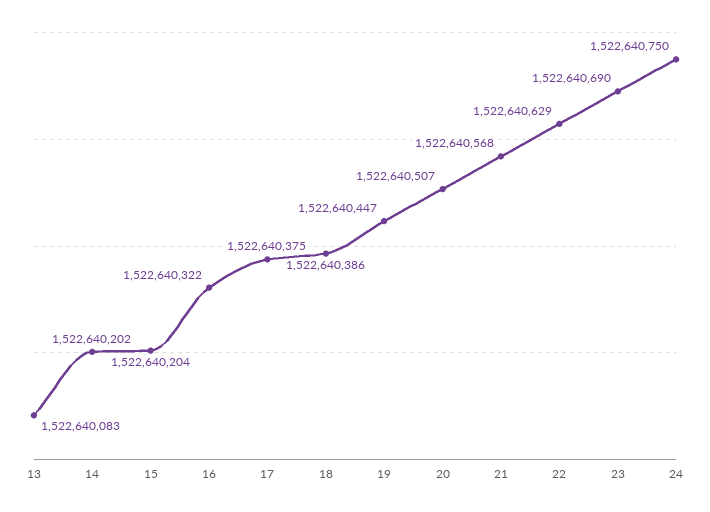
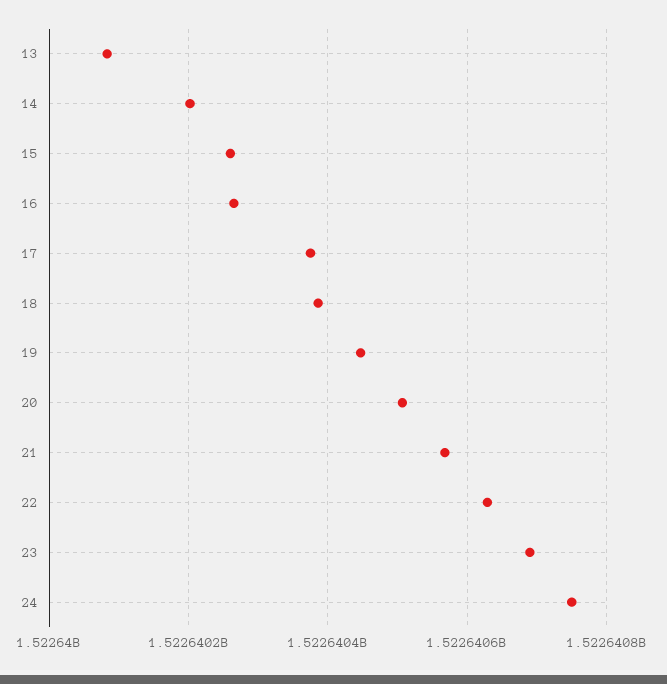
  {
    "13": 1522640083,
    "14": 1522640202,
-   "15": 1522640204,
+   "15": 1522640260,
-   "16": 1522640322,
+   "16": 1522640260,
    "17": 1522640375,
    "18": 1522640386,
    "19": 1522640447,
    "20": 1522640507,
    "21": 1522640568,
    "22": 1522640629,
    "23": 1522640690,
    "24": 1522640750
  }

